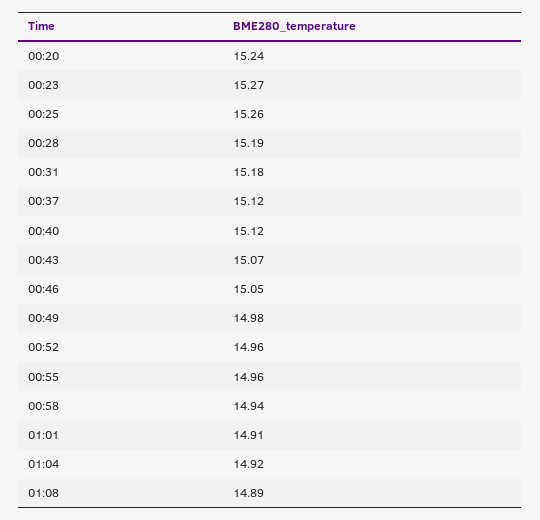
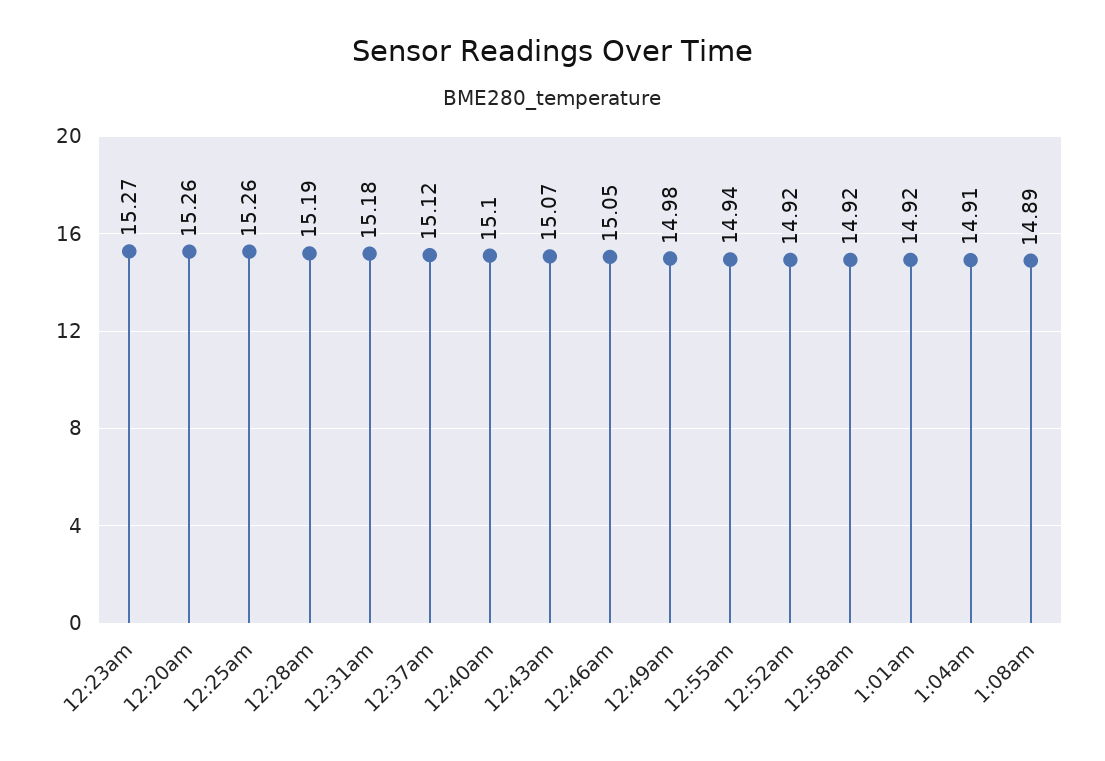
  {
-   "00:20": 15.24,
+   "00:20": 15.26,
    "00:23": 15.27,
    "00:25": 15.26,
    "00:28": 15.19,
    "00:31": 15.18,
    "00:37": 15.12,
-   "00:40": 15.12,
+   "00:40": 15.1,
    "00:43": 15.07,
    "00:46": 15.05,
    "00:49": 14.98,
-   "00:52": 14.96,
+   "00:52": 14.92,
-   "00:55": 14.96,
+   "00:55": 14.94,
-   "00:58": 14.94,
+   "00:58": 14.92,
-   "01:01": 14.91,
+   "01:01": 14.92,
-   "01:04": 14.92,
+   "01:04": 14.91,
    "01:08": 14.89
  }

